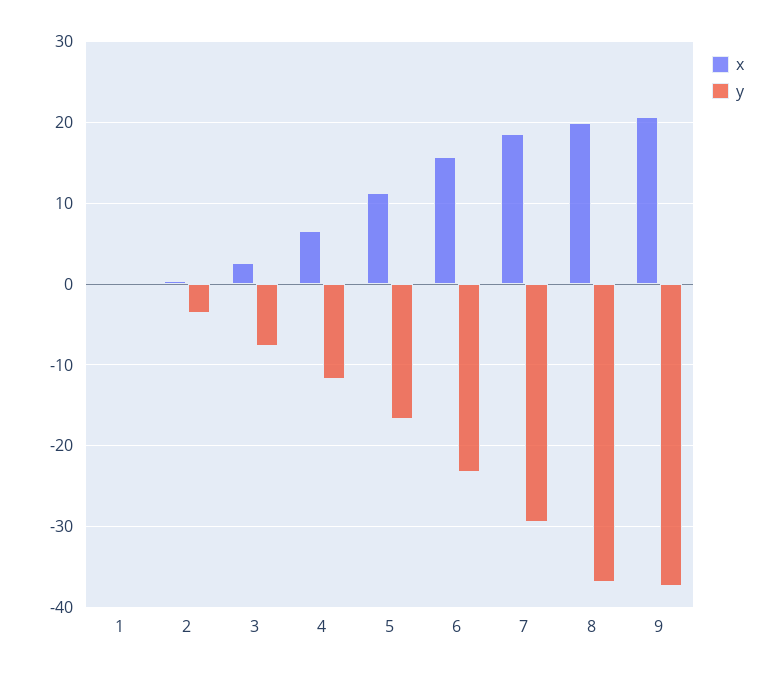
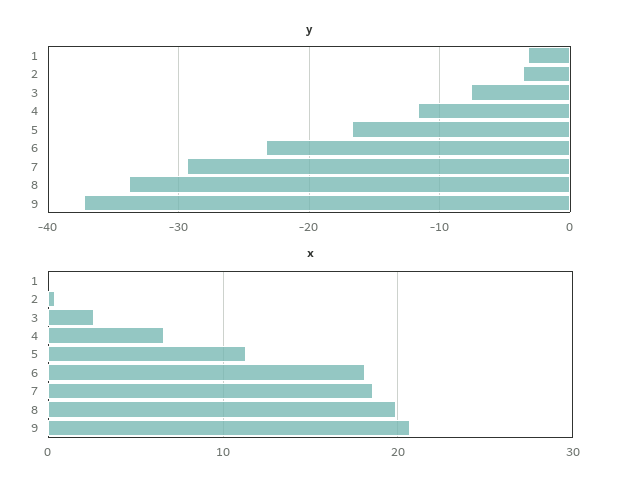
  {
    "x": {
      "1": 0,
      "2": 0,
      "3": 3,
      "4": 7,
      "5": 11,
-     "6": 16,
+     "6": 18,
      "7": 19,
      "8": 20,
      "9": 21
    },
    "y": {
-     "1": 0,
+     "1": -3,
      "2": -4,
      "3": -8,
      "4": -12,
      "5": -17,
      "6": -23,
      "7": -29,
-     "8": -37,
+     "8": -34,
      "9": -37
    }
  }

